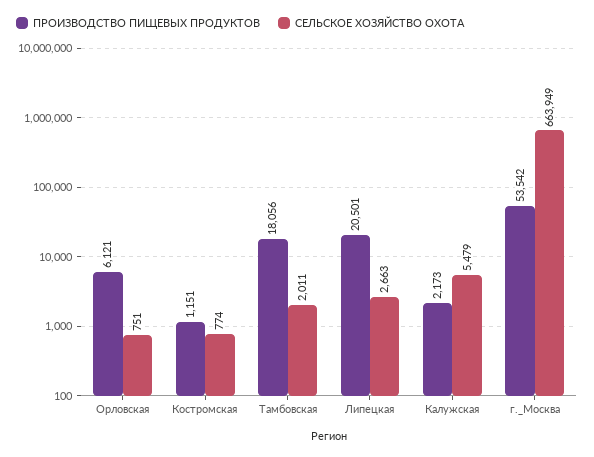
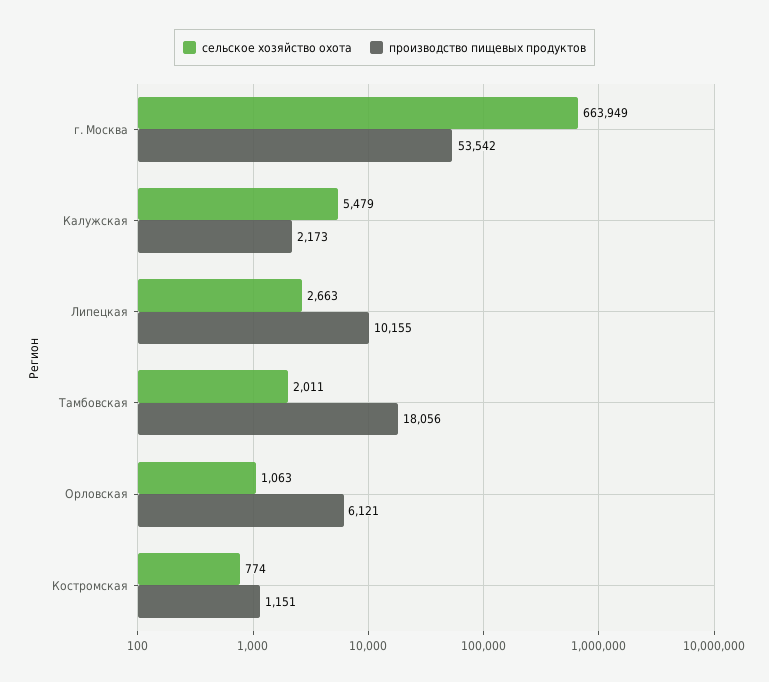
  {
    "ПРОИЗВОДСТВО ПИЩЕВЫХ ПРОДУКТОВ": {
      "Орловская": 6121,
      "Костромская": 1151,
      "Тамбовская": 18056,
-     "Липецкая": 20501,
+     "Липецкая": 10155,
      "Калужская": 2173,
      "г._Москва": 53542
    },
    "СЕЛЬСКОЕ ХОЗЯЙСТВО ОХОТА": {
-     "Орловская": 751,
+     "Орловская": 1063,
      "Костромская": 774,
      "Тамбовская": 2011,
      "Липецкая": 2663,
      "Калужская": 5479,
      "г._Москва": 663949
    }
  }

